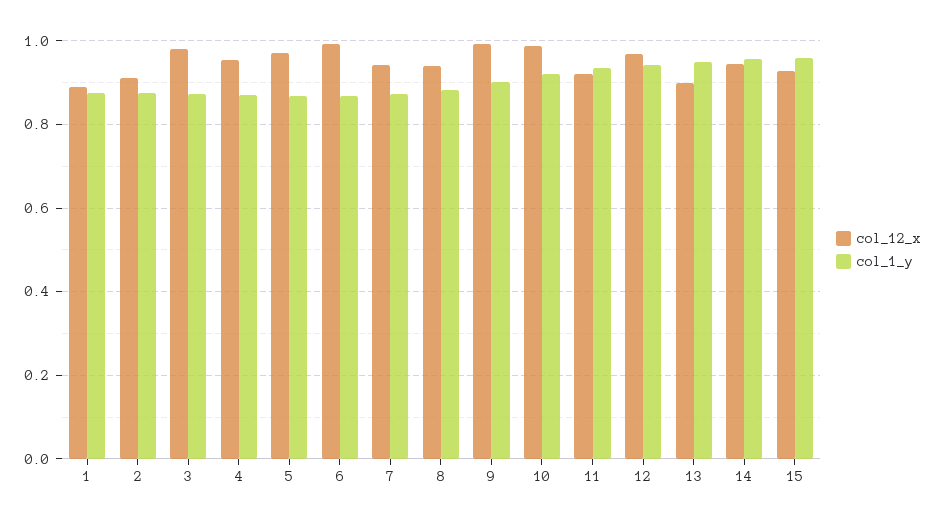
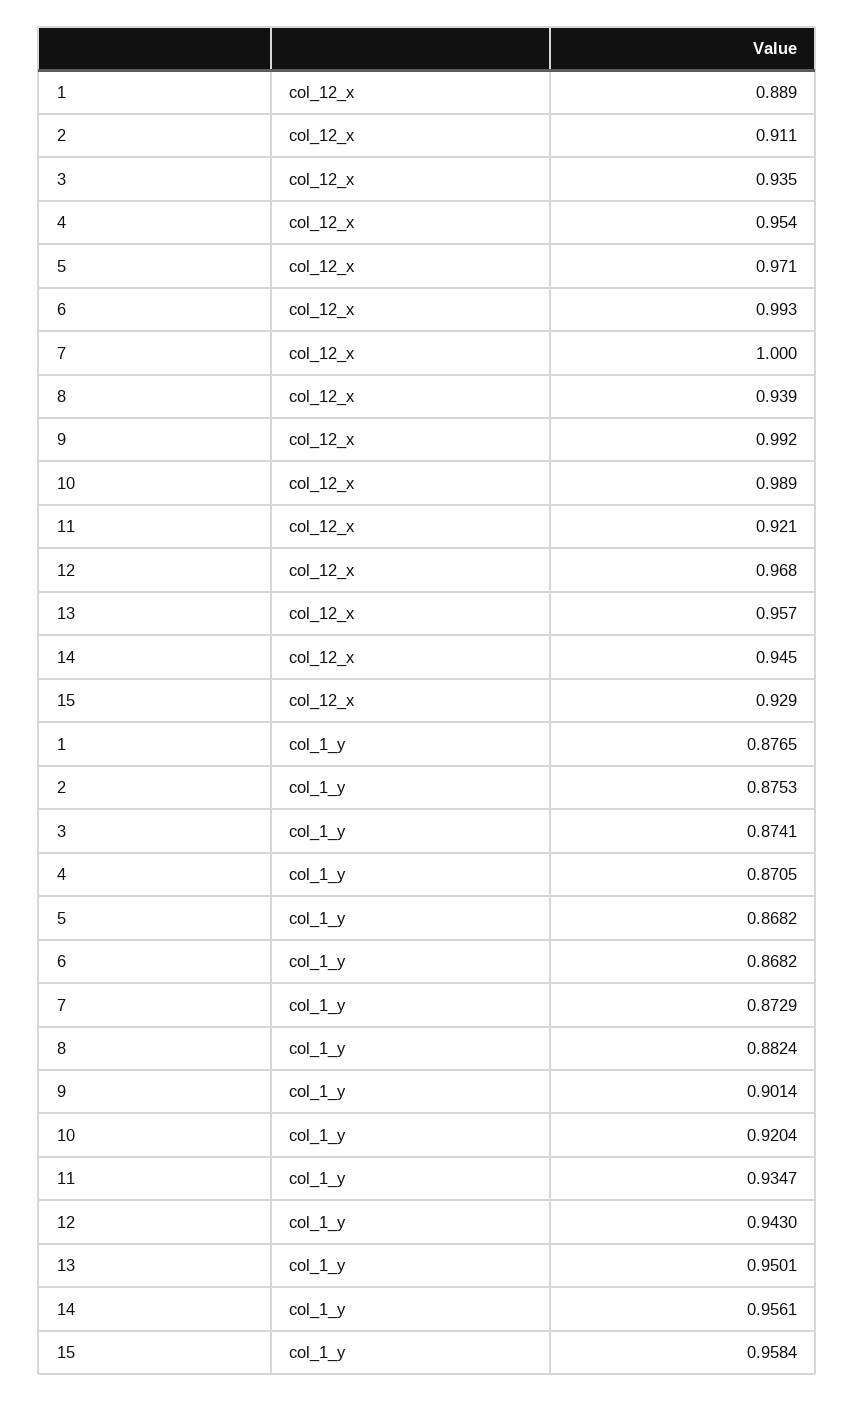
  {
    "col_12_x": {
      "1": 0.889,
      "2": 0.911,
-     "3": 0.98,
+     "3": 0.935,
      "4": 0.954,
      "5": 0.971,
      "6": 0.993,
-     "7": 0.94,
+     "7": 1,
      "8": 0.939,
      "9": 0.992,
      "10": 0.989,
      "11": 0.921,
      "12": 0.968,
-     "13": 0.9,
+     "13": 0.957,
      "14": 0.945,
      "15": 0.929
    },
    "col_1_y": {
      "1": 0.8765,
      "2": 0.8753,
      "3": 0.8741,
      "4": 0.8705,
      "5": 0.8682,
      "6": 0.8682,
      "7": 0.8729,
      "8": 0.8824,
      "9": 0.9014,
      "10": 0.9204,
      "11": 0.9347,
      "12": 0.943,
      "13": 0.9501,
      "14": 0.9561,
      "15": 0.9584
    }
  }

